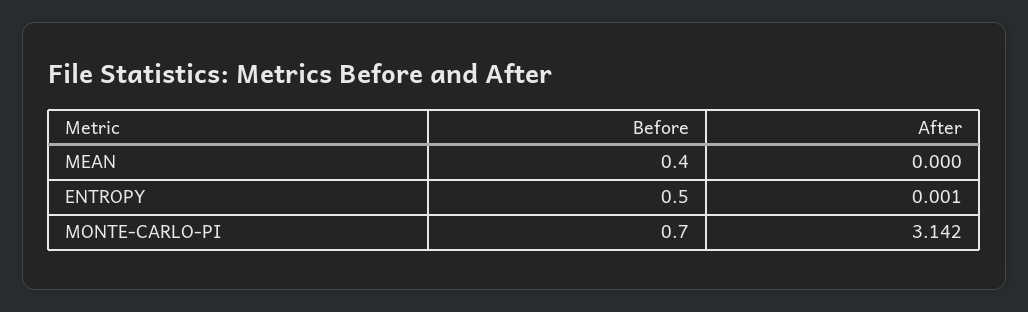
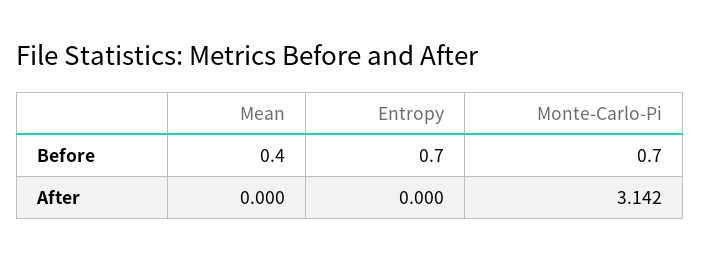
  {
    "Before": {
      "MEAN": 0.4,
-     "ENTROPY": 0.5,
+     "ENTROPY": 0.7,
      "MONTE-CARLO-PI": 0.7
    },
    "After": {
      "MEAN": 0,
-     "ENTROPY": 0.001,
+     "ENTROPY": 0,
      "MONTE-CARLO-PI": 3.142
    }
  }

